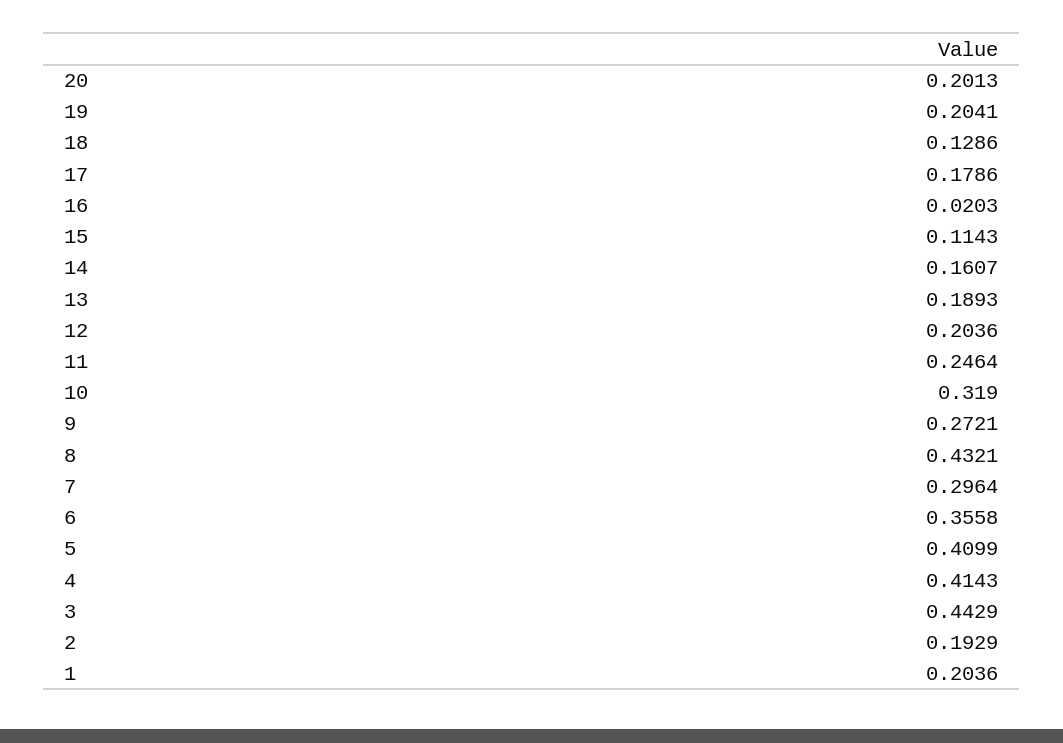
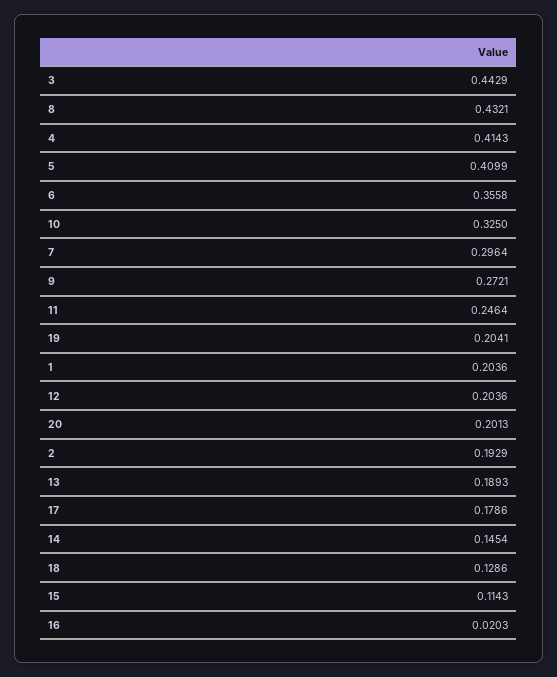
  {
    "20": 0.2013,
    "19": 0.2041,
    "18": 0.1286,
    "17": 0.1786,
    "16": 0.0203,
    "15": 0.1143,
-   "14": 0.1607,
+   "14": 0.1454,
    "13": 0.1893,
    "12": 0.2036,
    "11": 0.2464,
-   "10": 0.319,
+   "10": 0.325,
    "9": 0.2721,
    "8": 0.4321,
    "7": 0.2964,
    "6": 0.3558,
    "5": 0.4099,
    "4": 0.4143,
    "3": 0.4429,
    "2": 0.1929,
    "1": 0.2036
  }

